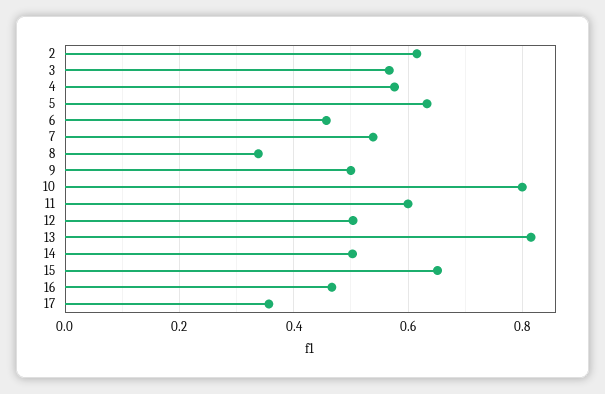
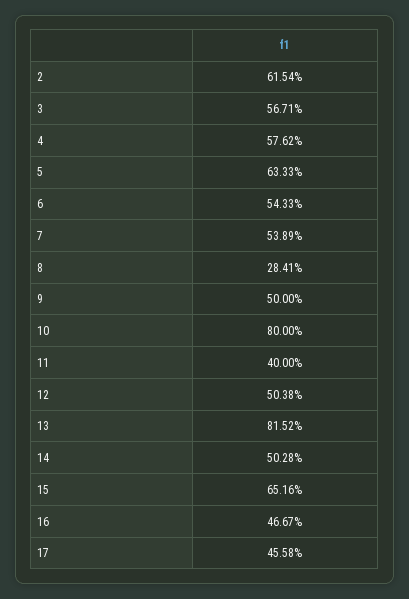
  {
    "2": 0.6154,
    "3": 0.5671,
    "4": 0.5762,
    "5": 0.6333,
-   "6": 0.46,
+   "6": 0.5433,
    "7": 0.5389,
-   "8": 0.34,
+   "8": 0.2841,
    "9": 0.5,
    "10": 0.8,
-   "11": 0.6,
+   "11": 0.4,
    "12": 0.5038,
    "13": 0.8152,
    "14": 0.5028,
    "15": 0.6516,
    "16": 0.4667,
-   "17": 0.36
+   "17": 0.4558
  }

